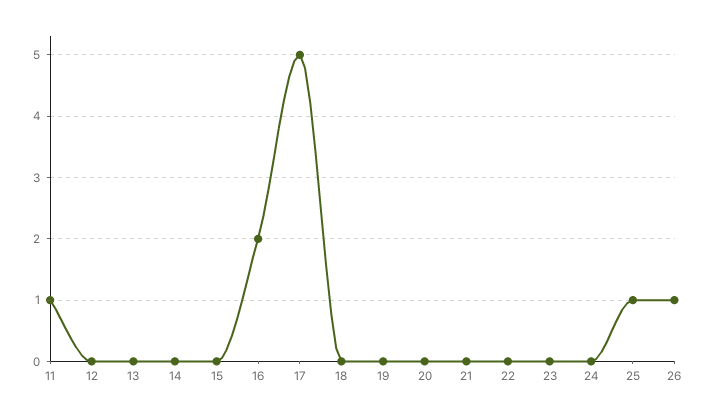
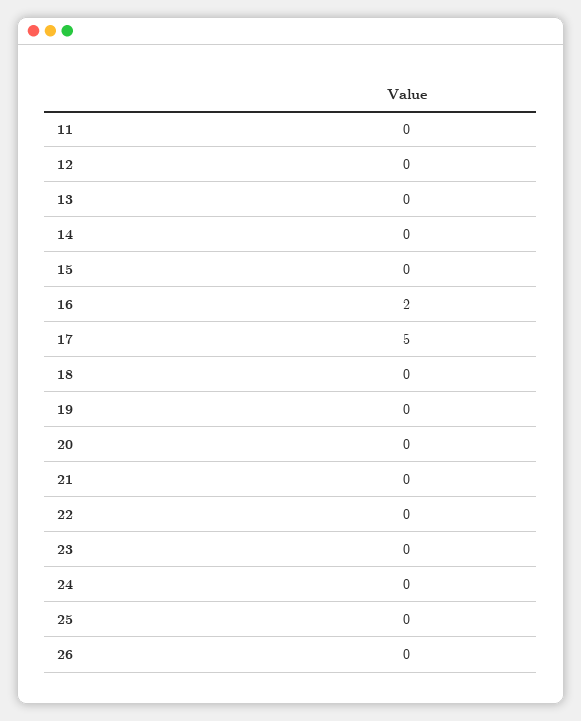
  {
-   "11": 1,
+   "11": 0,
    "12": 0,
    "13": 0,
    "14": 0,
    "15": 0,
    "16": 2,
    "17": 5,
    "18": 0,
    "19": 0,
    "20": 0,
    "21": 0,
    "22": 0,
    "23": 0,
    "24": 0,
-   "25": 1,
+   "25": 0,
-   "26": 1
+   "26": 0
  }

